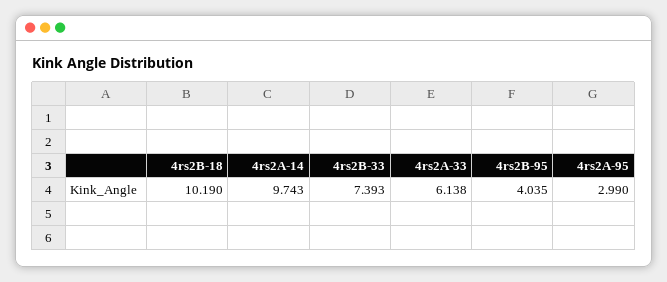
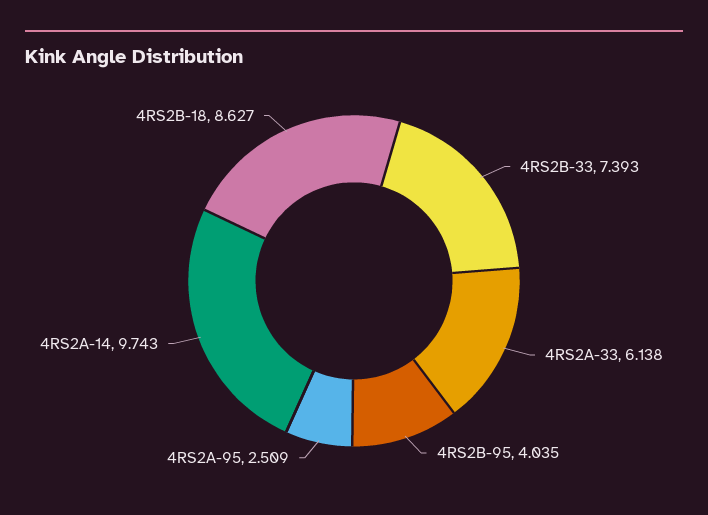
  {
-   "4rs2B-18": 10.19,
+   "4rs2B-18": 8.627,
    "4rs2A-14": 9.743,
    "4rs2B-33": 7.393,
    "4rs2A-33": 6.138,
    "4rs2B-95": 4.035,
-   "4rs2A-95": 2.99
+   "4rs2A-95": 2.509
  }

